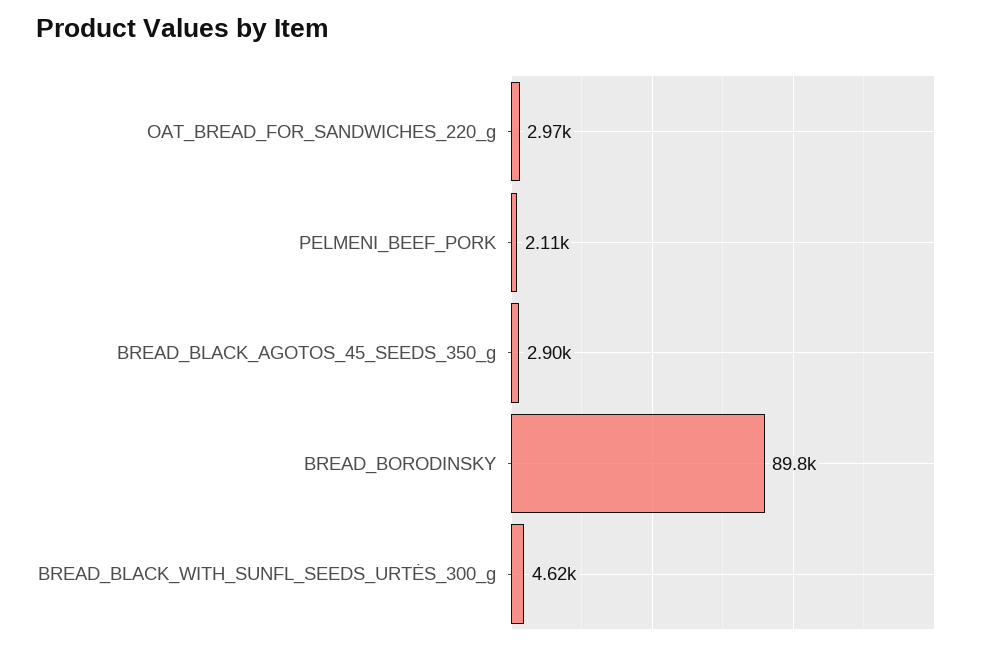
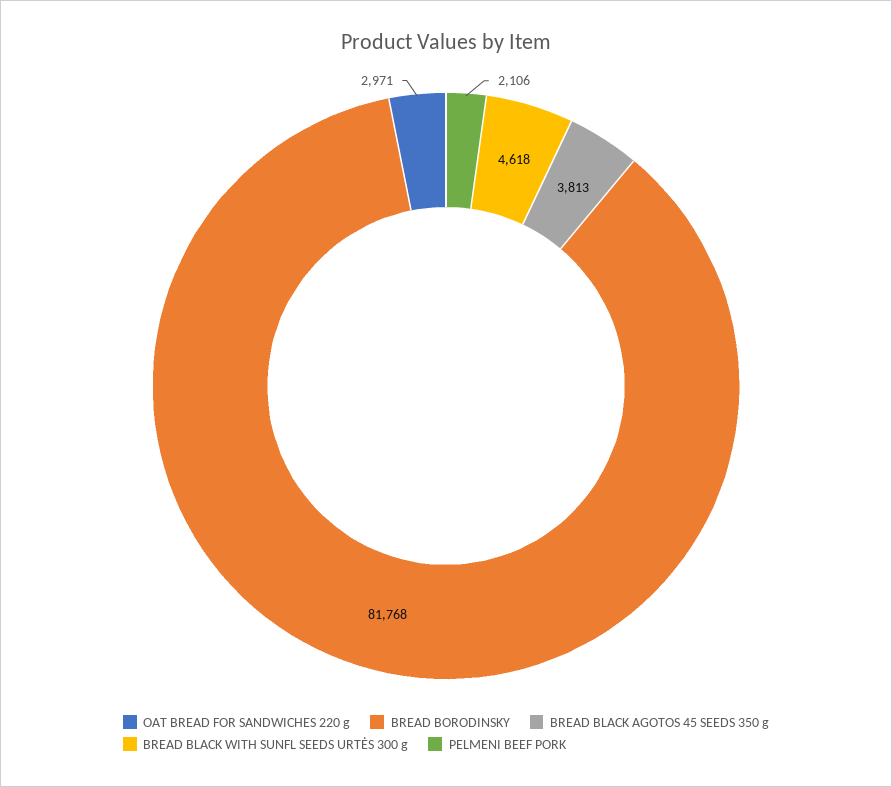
  {
    "OAT_BREAD_FOR_SANDWICHES_220_g": 2971,
    "PELMENI_BEEF_PORK": 2106,
-   "BREAD_BLACK_AGOTOS_45_SEEDS_350_g": 2900,
+   "BREAD_BLACK_AGOTOS_45_SEEDS_350_g": 3813,
-   "BREAD_BORODINSKY": 89800,
+   "BREAD_BORODINSKY": 81768,
    "BREAD_BLACK_WITH_SUNFL_SEEDS_URTĖS_300_g": 4618
  }

